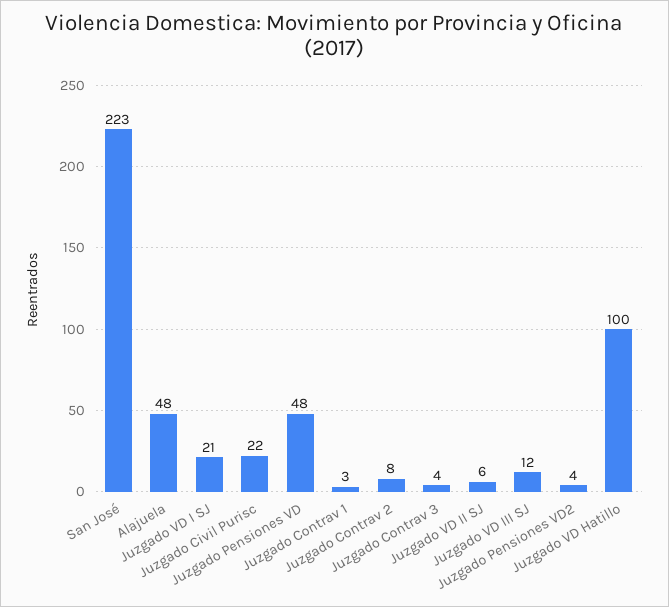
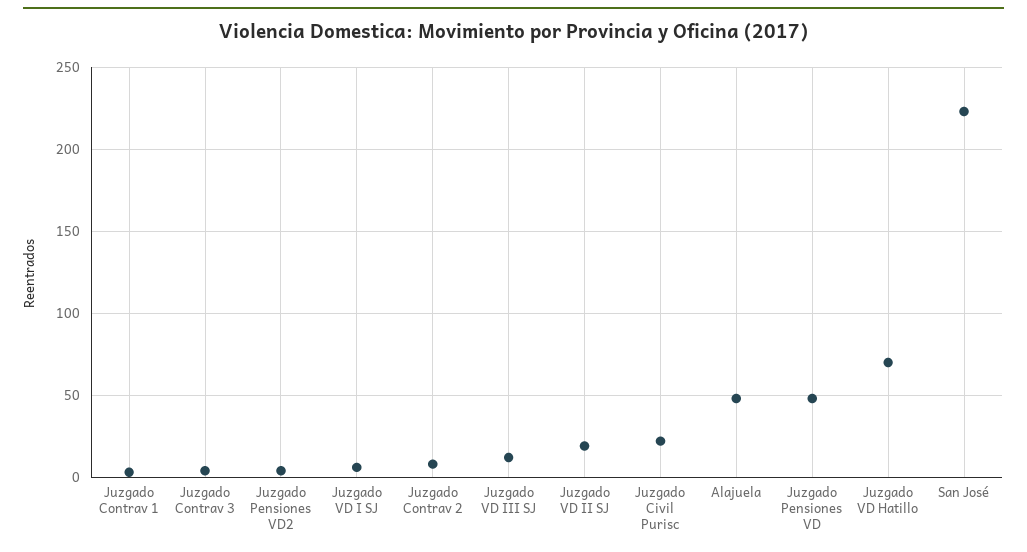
  {
    "San José": 223,
    "Alajuela": 48,
-   "Juzgado VD I SJ": 21,
+   "Juzgado VD I SJ": 5,
    "Juzgado Civil Purisc": 22,
    "Juzgado Pensiones VD": 48,
    "Juzgado Contrav 1": 3,
    "Juzgado Contrav 2": 8,
    "Juzgado Contrav 3": 4,
-   "Juzgado VD II SJ": 6,
+   "Juzgado VD II SJ": 20,
    "Juzgado VD III SJ": 12,
    "Juzgado Pensiones VD2": 4,
-   "Juzgado VD Hatillo": 100
+   "Juzgado VD Hatillo": 70
  }

